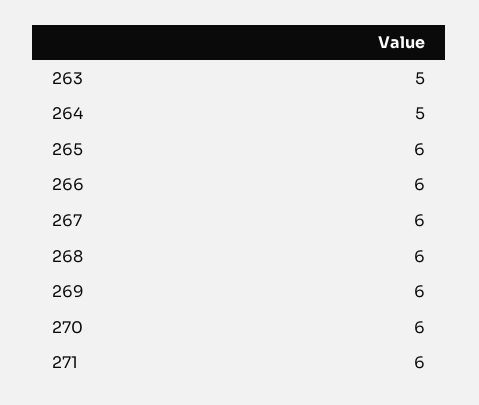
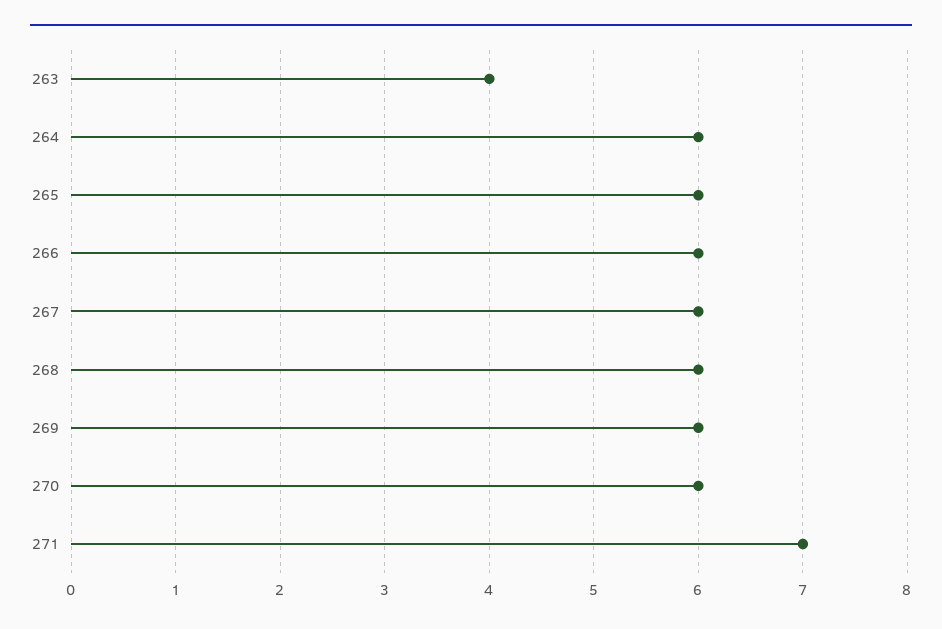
  {
-   "263": 5,
+   "263": 4,
-   "264": 5,
+   "264": 6,
    "265": 6,
    "266": 6,
    "267": 6,
    "268": 6,
    "269": 6,
    "270": 6,
-   "271": 6
+   "271": 7
  }

